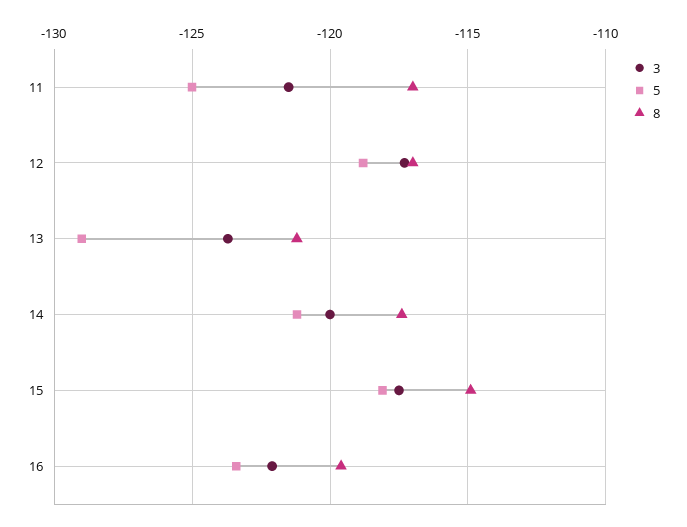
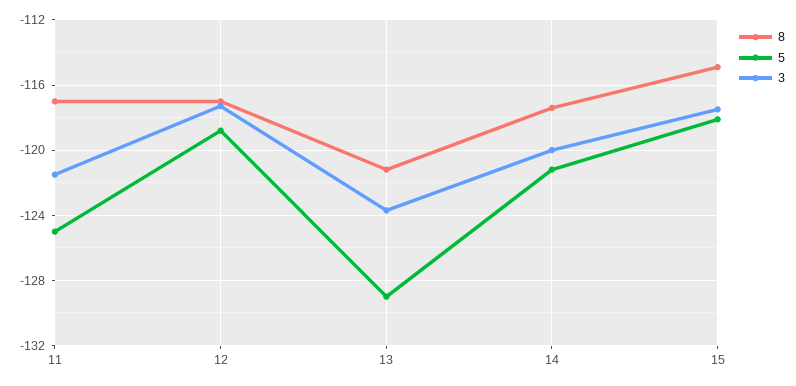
  {
    "3": {
      "11": -121.5,
      "12": -117.5,
      "13": -123.5,
      "14": -120,
-     "15": -117.5,
+     "15": -117.5
-     "16": -122
    },
    "5": {
      "11": -125,
      "12": -119,
      "13": -129,
      "14": -121,
-     "15": -118,
+     "15": -118
-     "16": -123.5
    },
    "8": {
      "11": -117,
      "12": -117,
      "13": -121,
      "14": -117.5,
-     "15": -115,
+     "15": -115
-     "16": -119.5
    }
  }

